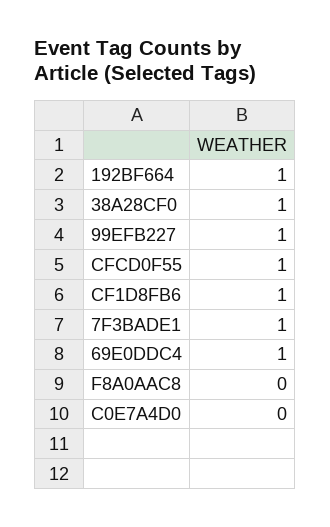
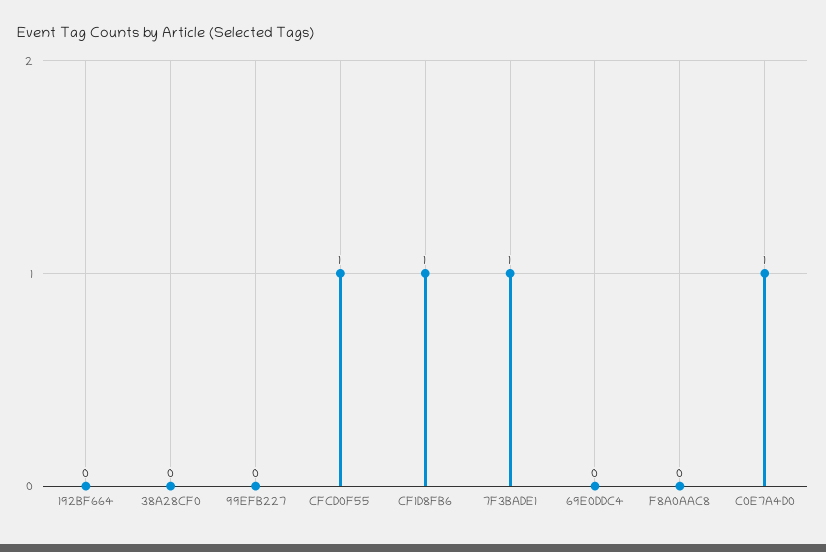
  {
-   "192BF664": 1,
+   "192BF664": 0,
-   "38A28CF0": 1,
+   "38A28CF0": 0,
-   "99EFB227": 1,
+   "99EFB227": 0,
    "CFCD0F55": 1,
    "CF1D8FB6": 1,
    "7F3BADE1": 1,
-   "69E0DDC4": 1,
+   "69E0DDC4": 0,
    "F8A0AAC8": 0,
-   "C0E7A4D0": 0
+   "C0E7A4D0": 1
  }

